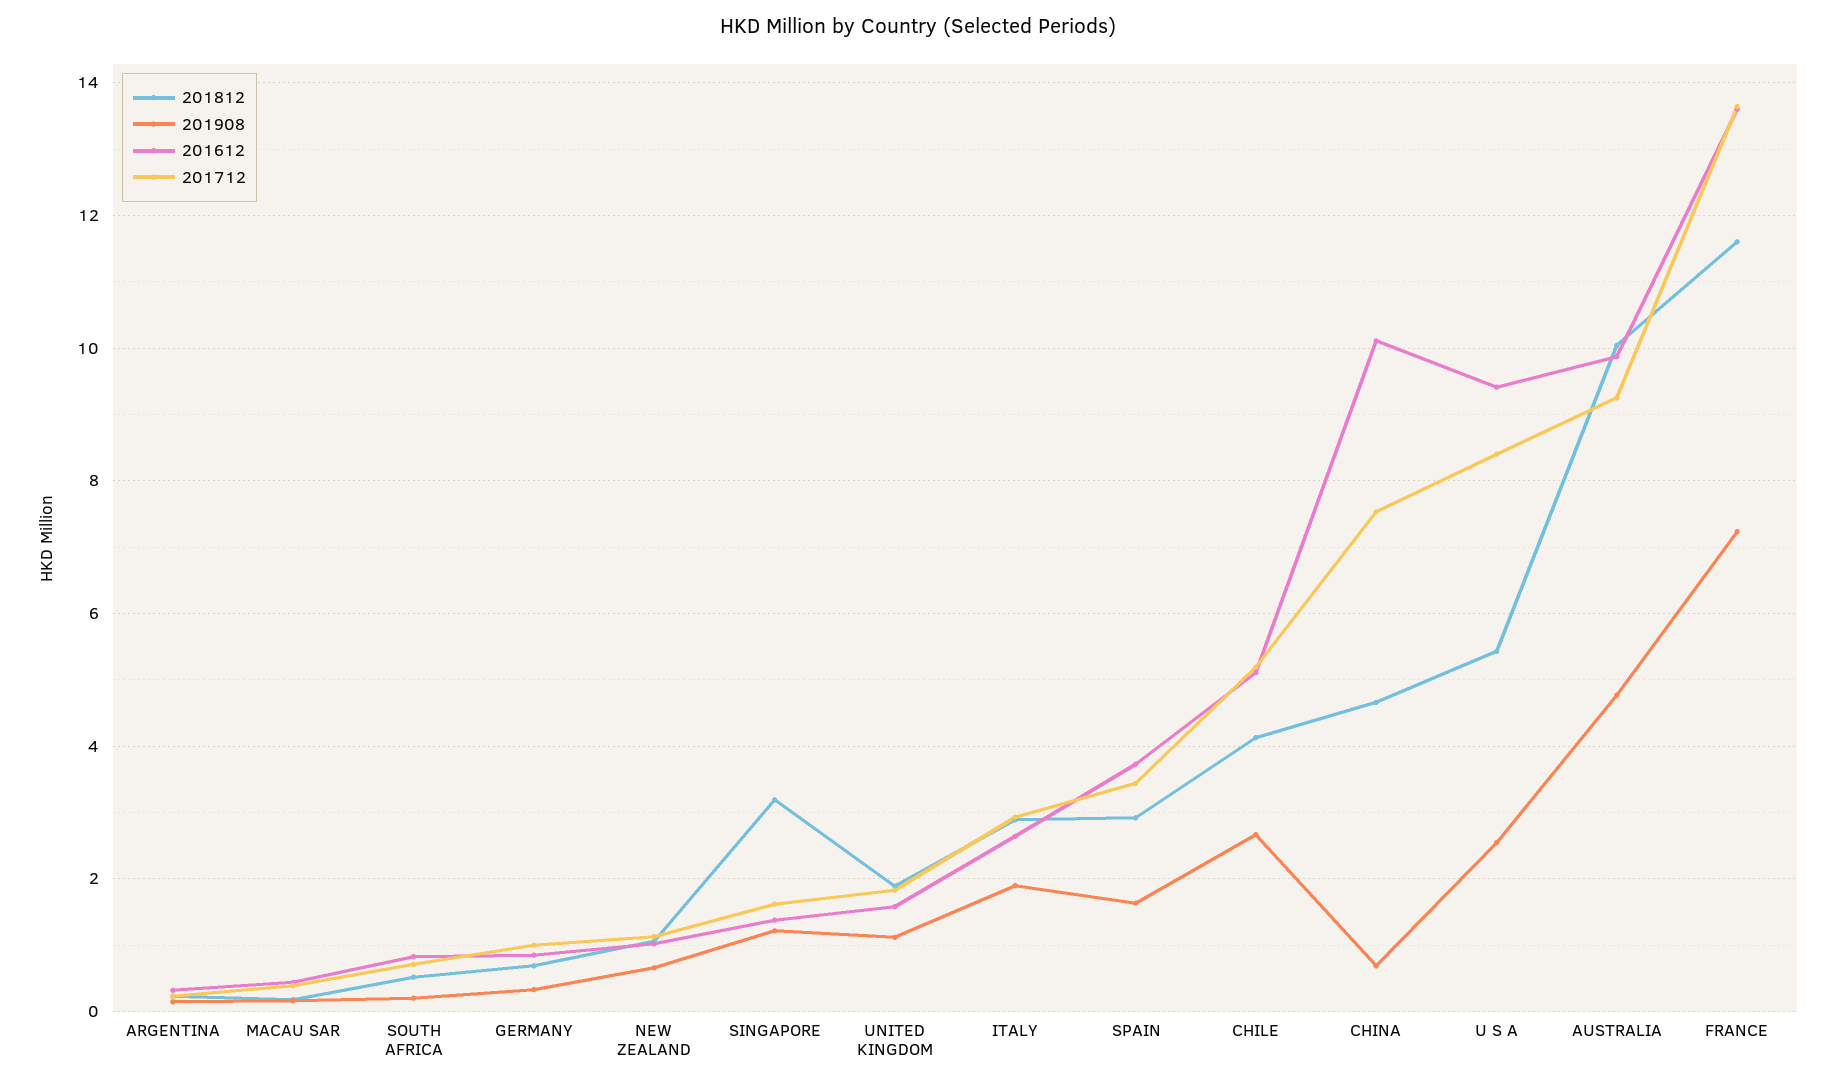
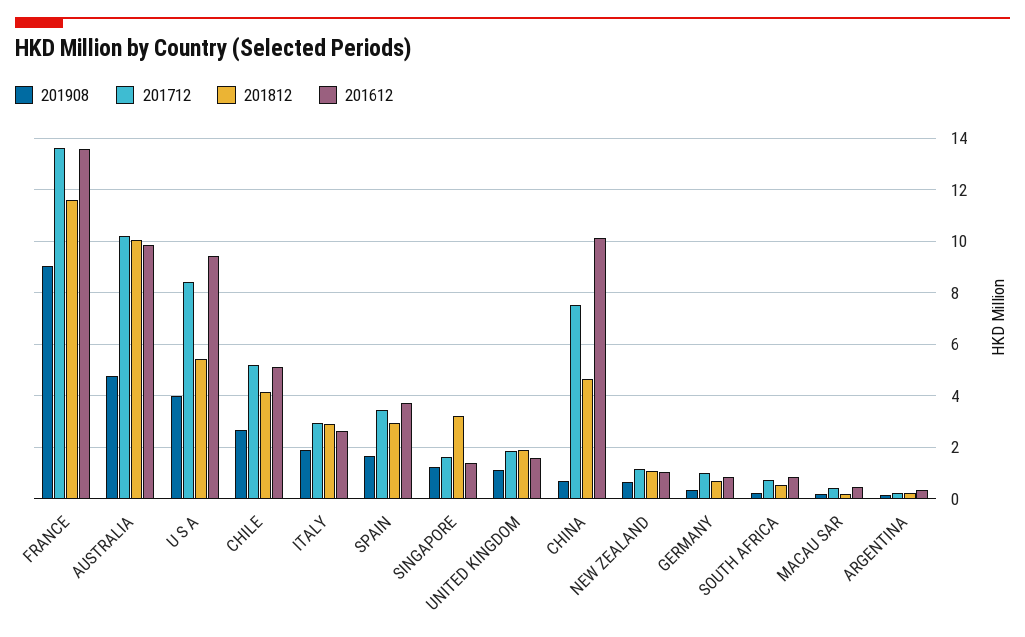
  {
    "201812": {
      "ARGENTINA": 0.2,
      "MACAU SAR": 0.2,
      "SOUTH AFRICA": 0.6,
      "GERMANY": 0.6,
      "NEW ZEALAND": 1,
      "SINGAPORE": 3.2,
      "UNITED KINGDOM": 1.8,
      "ITALY": 2.8,
      "SPAIN": 3,
      "CHILE": 4.2,
      "CHINA": 4.6,
      "U S A": 5.4,
      "AUSTRALIA": 10,
      "FRANCE": 11.6
    },
    "201908": {
      "ARGENTINA": 0.2,
      "MACAU SAR": 0.2,
      "SOUTH AFRICA": 0.2,
      "GERMANY": 0.4,
      "NEW ZEALAND": 0.6,
      "SINGAPORE": 1.2,
      "UNITED KINGDOM": 1.2,
      "ITALY": 1.8,
      "SPAIN": 1.6,
      "CHILE": 2.6,
      "CHINA": 0.6,
-     "U S A": 2.6,
+     "U S A": 4,
      "AUSTRALIA": 4.8,
-     "FRANCE": 7.2
+     "FRANCE": 9
    },
    "201612": {
      "ARGENTINA": 0.4,
      "MACAU SAR": 0.4,
      "SOUTH AFRICA": 0.8,
      "GERMANY": 0.8,
      "NEW ZEALAND": 1,
      "SINGAPORE": 1.4,
      "UNITED KINGDOM": 1.6,
      "ITALY": 2.6,
      "SPAIN": 3.8,
      "CHILE": 5.2,
      "CHINA": 10.2,
      "U S A": 9.4,
      "AUSTRALIA": 9.8,
      "FRANCE": 13.6
    },
    "201712": {
      "ARGENTINA": 0.2,
      "MACAU SAR": 0.4,
      "SOUTH AFRICA": 0.8,
      "GERMANY": 1,
      "NEW ZEALAND": 1.2,
      "SINGAPORE": 1.6,
      "UNITED KINGDOM": 1.8,
      "ITALY": 3,
      "SPAIN": 3.4,
      "CHILE": 5.2,
      "CHINA": 7.6,
      "U S A": 8.4,
-     "AUSTRALIA": 9.2,
+     "AUSTRALIA": 10.25,
      "FRANCE": 13.6
    }
  }

